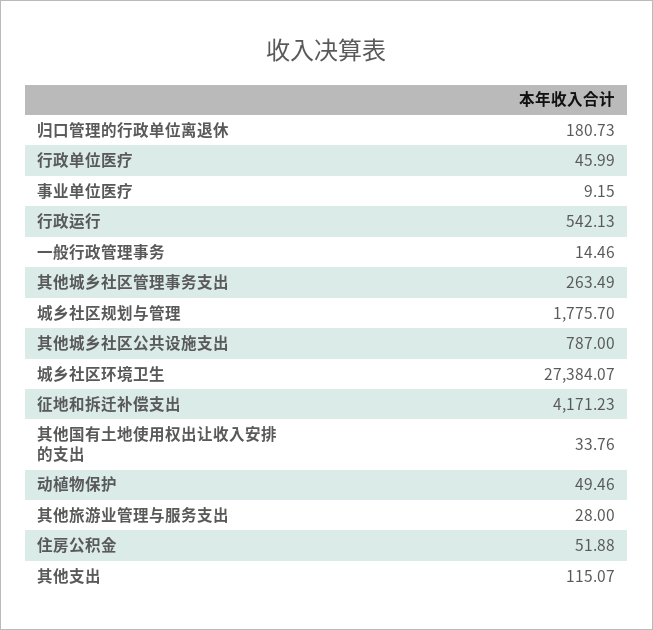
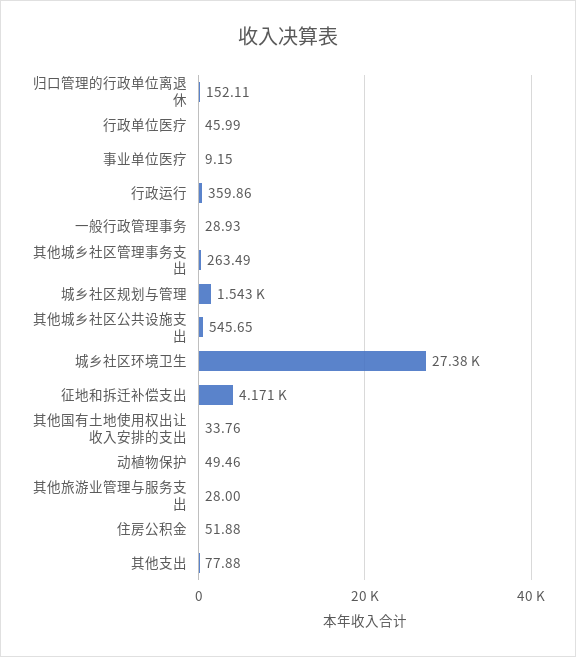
  {
-   "归口管理的行政单位离退休": 180.73,
+   "归口管理的行政单位离退休": 152.11,
    "行政单位医疗": 45.99,
    "事业单位医疗": 9.15,
-   "行政运行": 542.13,
+   "行政运行": 359.86,
-   "一般行政管理事务": 14.46,
+   "一般行政管理事务": 28.93,
    "其他城乡社区管理事务支出": 263.49,
-   "城乡社区规划与管理": 1775.7,
+   "城乡社区规划与管理": 1543,
-   "其他城乡社区公共设施支出": 787,
+   "其他城乡社区公共设施支出": 545.65,
    "城乡社区环境卫生": 27384.07,
    "征地和拆迁补偿支出": 4171.23,
    "其他国有土地使用权出让收入安排的支出": 33.76,
    "动植物保护": 49.46,
    "其他旅游业管理与服务支出": 28,
    "住房公积金": 51.88,
-   "其他支出": 115.07
+   "其他支出": 77.88
  }

